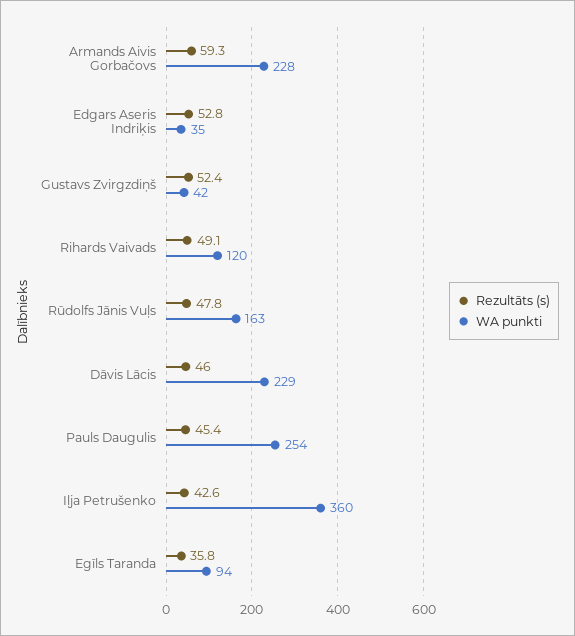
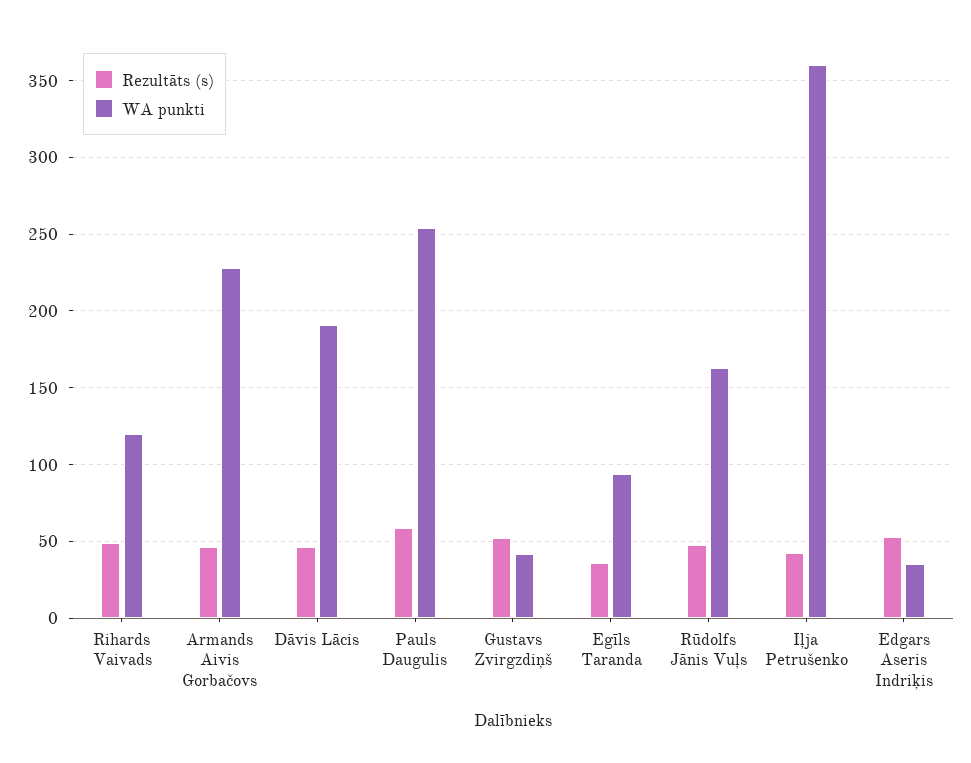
  {
    "Rezultāts (s)": {
-     "Armands Aivis Gorbačovs": 59.3,
+     "Armands Aivis Gorbačovs": 45,
      "Edgars Aseris Indriķis": 52.8,
      "Gustavs Zvirgzdiņš": 52.4,
      "Rihards Vaivads": 49.1,
      "Rūdolfs Jānis Vuļs": 47.8,
      "Dāvis Lācis": 46,
-     "Pauls Daugulis": 45.4,
+     "Pauls Daugulis": 60,
      "Iļja Petrušenko": 42.6,
      "Egīls Taranda": 35.8
    },
    "WA punkti": {
      "Armands Aivis Gorbačovs": 228,
      "Edgars Aseris Indriķis": 35,
      "Gustavs Zvirgzdiņš": 42,
      "Rihards Vaivads": 120,
      "Rūdolfs Jānis Vuļs": 163,
-     "Dāvis Lācis": 229,
+     "Dāvis Lācis": 190,
      "Pauls Daugulis": 254,
      "Iļja Petrušenko": 360,
      "Egīls Taranda": 94
    }
  }

